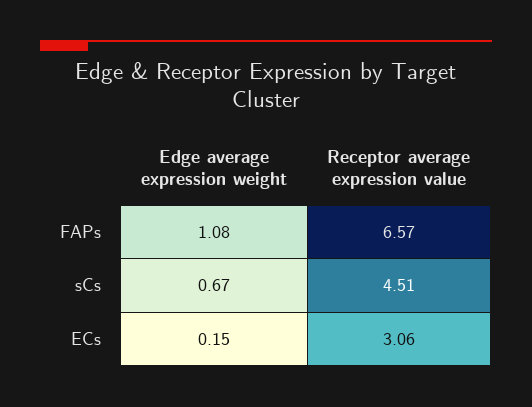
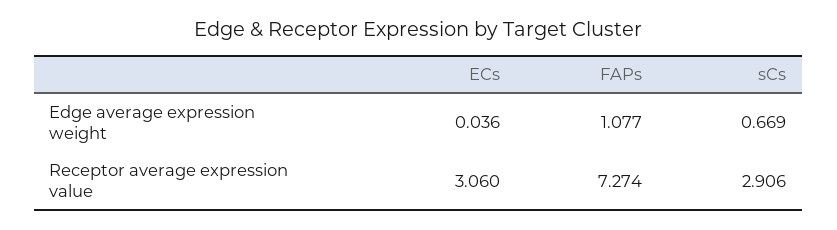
  {
    "Edge average expression weight": {
      "FAPs": 1.077,
      "sCs": 0.669,
-     "ECs": 0.15
+     "ECs": 0.036
    },
    "Receptor average expression value": {
-     "FAPs": 6.57,
+     "FAPs": 7.274,
-     "sCs": 4.51,
+     "sCs": 2.906,
      "ECs": 3.06
    }
  }

